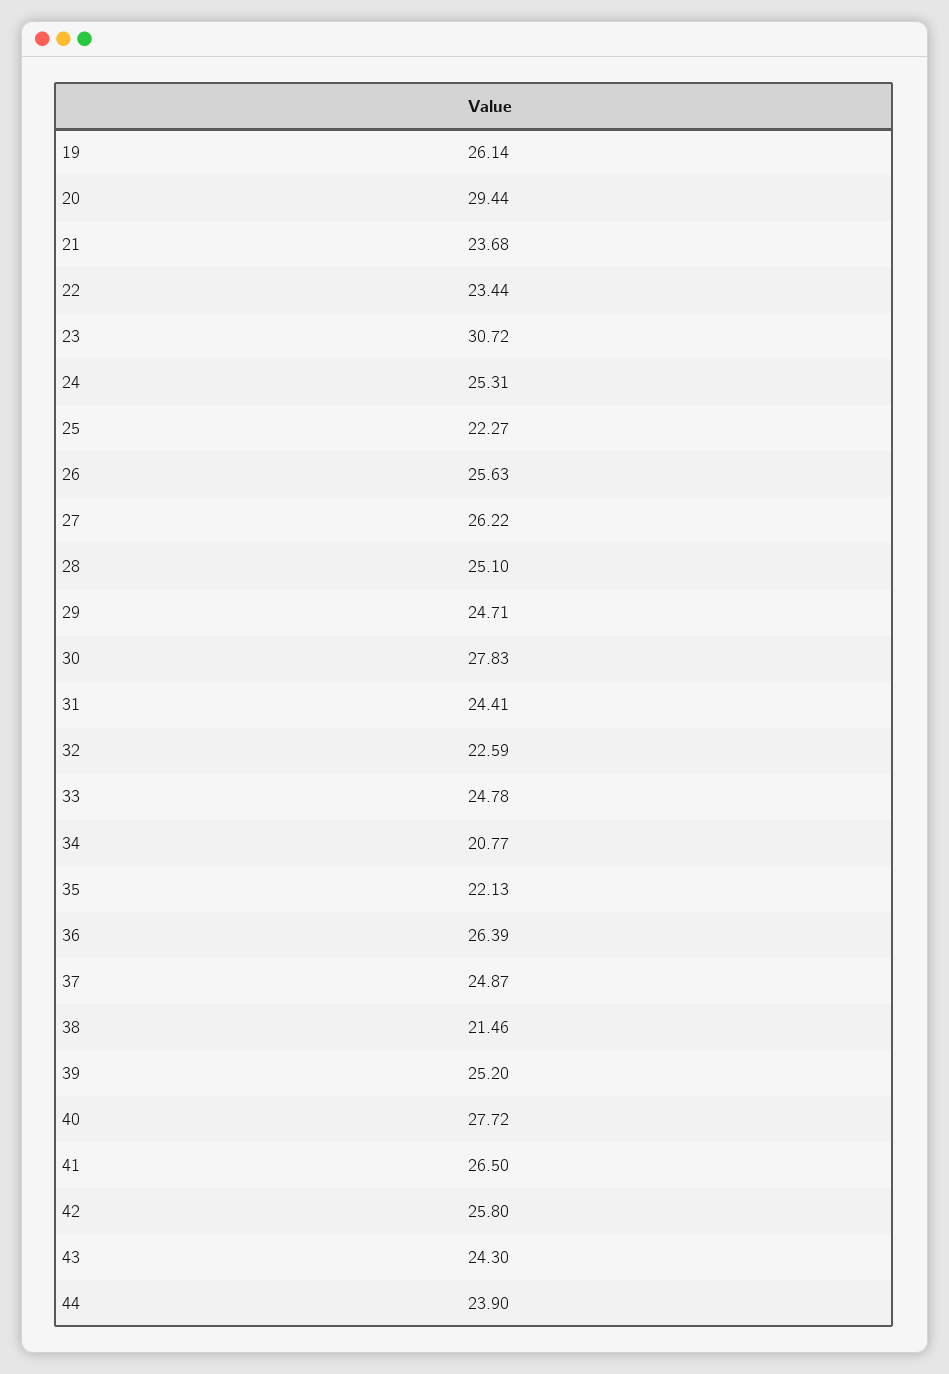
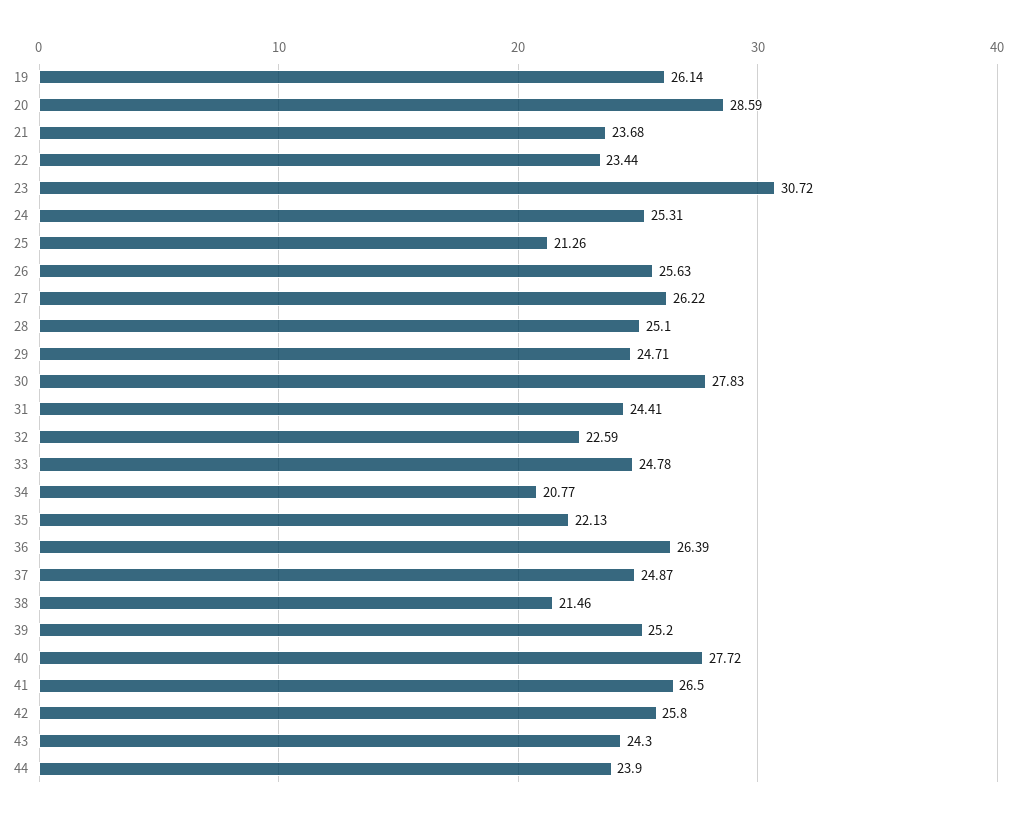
  {
    "19": 26.14,
-   "20": 29.44,
+   "20": 28.59,
    "21": 23.68,
    "22": 23.44,
    "23": 30.72,
    "24": 25.31,
-   "25": 22.27,
+   "25": 21.26,
    "26": 25.63,
    "27": 26.22,
    "28": 25.1,
    "29": 24.71,
    "30": 27.83,
    "31": 24.41,
    "32": 22.59,
    "33": 24.78,
    "34": 20.77,
    "35": 22.13,
    "36": 26.39,
    "37": 24.87,
    "38": 21.46,
    "39": 25.2,
    "40": 27.72,
    "41": 26.5,
    "42": 25.8,
    "43": 24.3,
    "44": 23.9
  }

